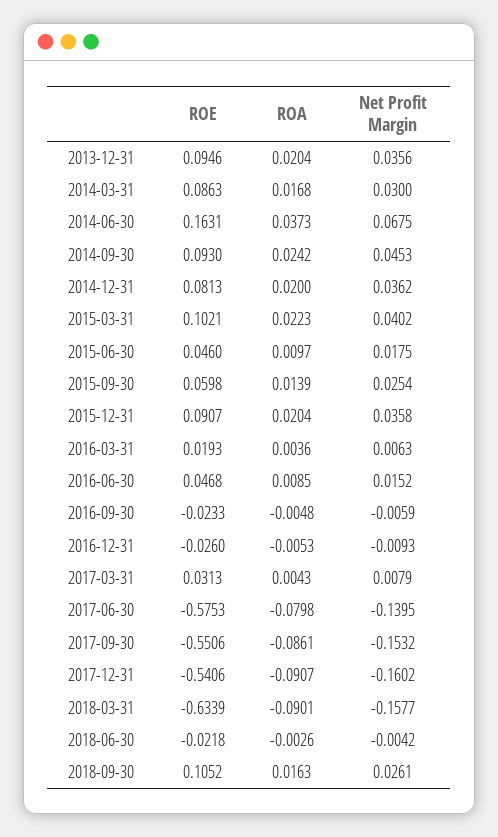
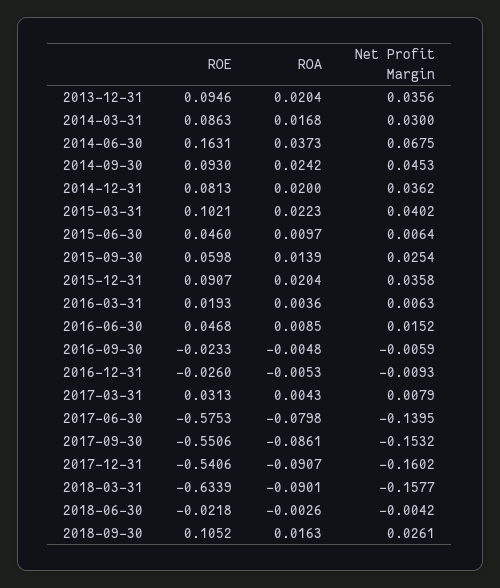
  {
    "ROE": {
      "2013-12-31": 0.0946,
      "2014-03-31": 0.0863,
      "2014-06-30": 0.1631,
      "2014-09-30": 0.093,
      "2014-12-31": 0.0813,
      "2015-03-31": 0.1021,
      "2015-06-30": 0.046,
      "2015-09-30": 0.0598,
      "2015-12-31": 0.0907,
      "2016-03-31": 0.0193,
      "2016-06-30": 0.0468,
      "2016-09-30": -0.0233,
      "2016-12-31": -0.026,
      "2017-03-31": 0.0313,
      "2017-06-30": -0.5753,
      "2017-09-30": -0.5506,
      "2017-12-31": -0.5406,
      "2018-03-31": -0.6339,
      "2018-06-30": -0.0218,
      "2018-09-30": 0.1052
    },
    "ROA": {
      "2013-12-31": 0.0204,
      "2014-03-31": 0.0168,
      "2014-06-30": 0.0373,
      "2014-09-30": 0.0242,
      "2014-12-31": 0.02,
      "2015-03-31": 0.0223,
      "2015-06-30": 0.0097,
      "2015-09-30": 0.0139,
      "2015-12-31": 0.0204,
      "2016-03-31": 0.0036,
      "2016-06-30": 0.0085,
      "2016-09-30": -0.0048,
      "2016-12-31": -0.0053,
      "2017-03-31": 0.0043,
      "2017-06-30": -0.0798,
      "2017-09-30": -0.0861,
      "2017-12-31": -0.0907,
      "2018-03-31": -0.0901,
      "2018-06-30": -0.0026,
      "2018-09-30": 0.0163
    },
    "Net Profit Margin": {
      "2013-12-31": 0.0356,
      "2014-03-31": 0.03,
      "2014-06-30": 0.0675,
      "2014-09-30": 0.0453,
      "2014-12-31": 0.0362,
      "2015-03-31": 0.0402,
-     "2015-06-30": 0.0175,
+     "2015-06-30": 0.0064,
      "2015-09-30": 0.0254,
      "2015-12-31": 0.0358,
      "2016-03-31": 0.0063,
      "2016-06-30": 0.0152,
      "2016-09-30": -0.0059,
      "2016-12-31": -0.0093,
      "2017-03-31": 0.0079,
      "2017-06-30": -0.1395,
      "2017-09-30": -0.1532,
      "2017-12-31": -0.1602,
      "2018-03-31": -0.1577,
      "2018-06-30": -0.0042,
      "2018-09-30": 0.0261
    }
  }

